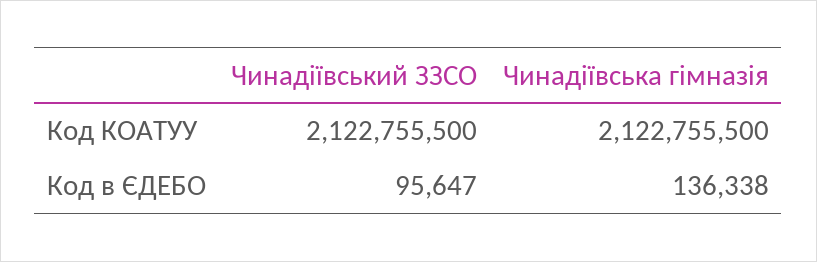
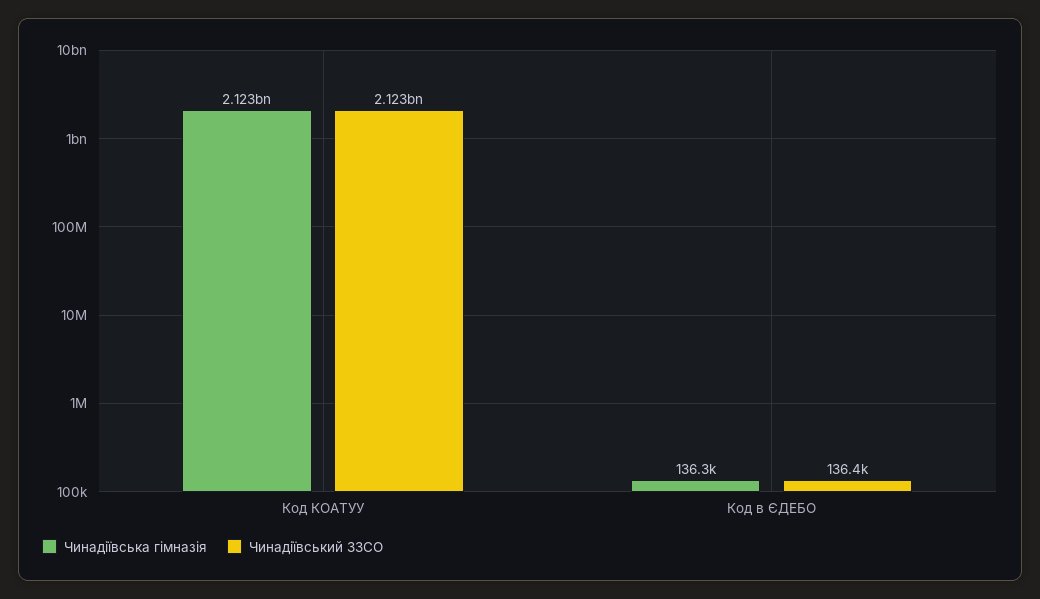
  {
    "Чинадіївський ЗЗСО": {
      "Код КОАТУУ": 2122755500,
-     "Код в ЄДЕБО": 95647
+     "Код в ЄДЕБО": 136400
    },
    "Чинадіївська гімназія": {
      "Код КОАТУУ": 2122755500,
      "Код в ЄДЕБО": 136338
    }
  }

